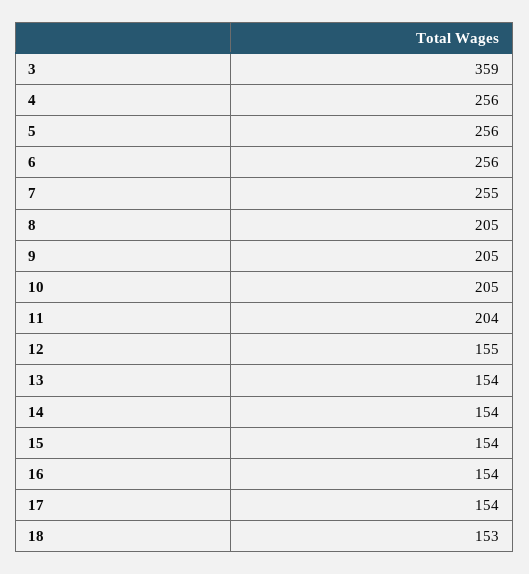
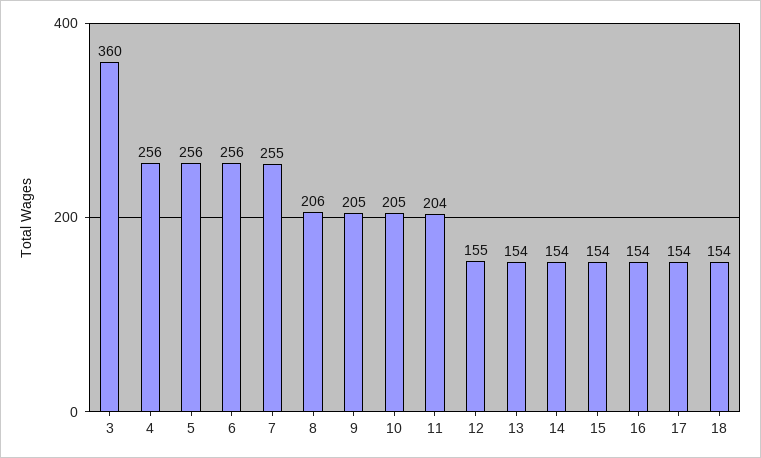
  {
-   "3": 359,
+   "3": 360,
    "4": 256,
    "5": 256,
    "6": 256,
    "7": 255,
-   "8": 205,
+   "8": 206,
    "9": 205,
    "10": 205,
    "11": 204,
    "12": 155,
    "13": 154,
    "14": 154,
    "15": 154,
    "16": 154,
    "17": 154,
-   "18": 153
+   "18": 154
  }

